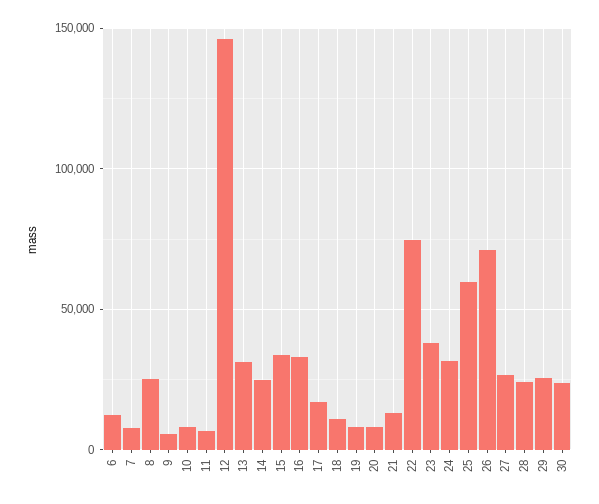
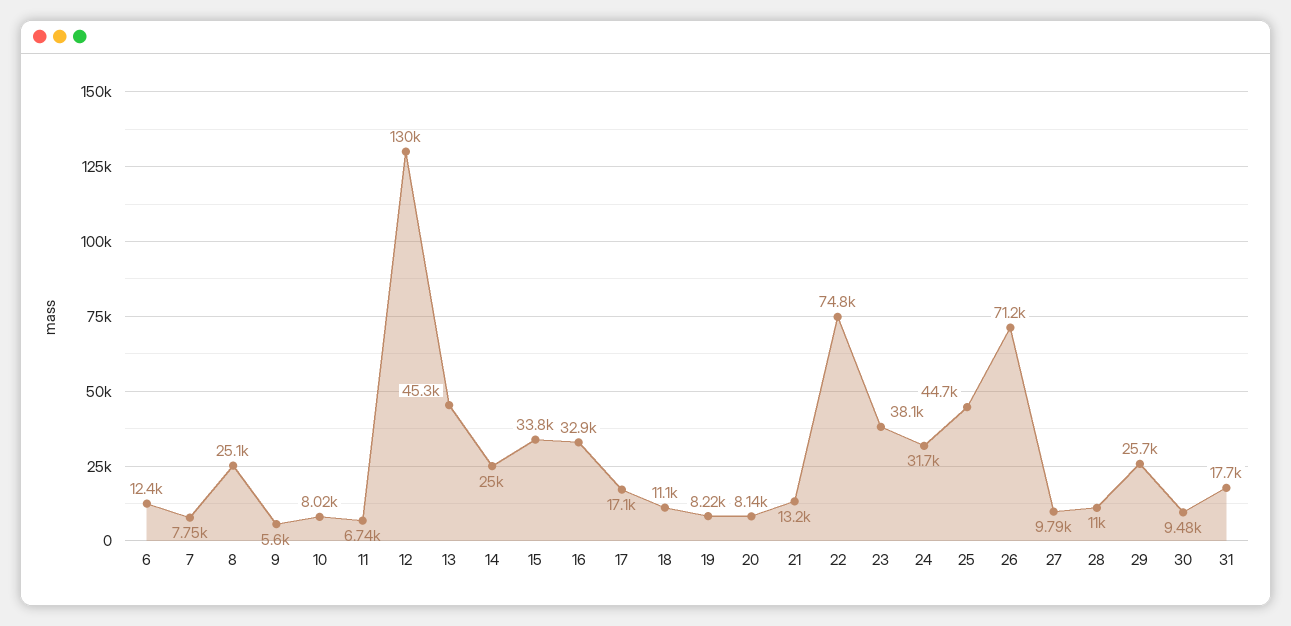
  {
    "6": 12400,
    "7": 7750,
    "8": 25100,
    "9": 5600,
    "10": 8020,
    "11": 6740,
-   "12": 145000,
+   "12": 130000,
-   "13": 30000,
+   "13": 45300,
    "14": 25000,
    "15": 33800,
    "16": 32900,
    "17": 17100,
    "18": 11100,
    "19": 8220,
    "20": 8140,
    "21": 13200,
    "22": 74800,
    "23": 38100,
    "24": 31700,
-   "25": 60000,
+   "25": 44700,
    "26": 71200,
-   "27": 25000,
+   "27": 9790,
-   "28": 25000,
+   "28": 11000,
    "29": 25700,
-   "30": 25000
+   "30": 9480,
+   "31": 17700
  }

